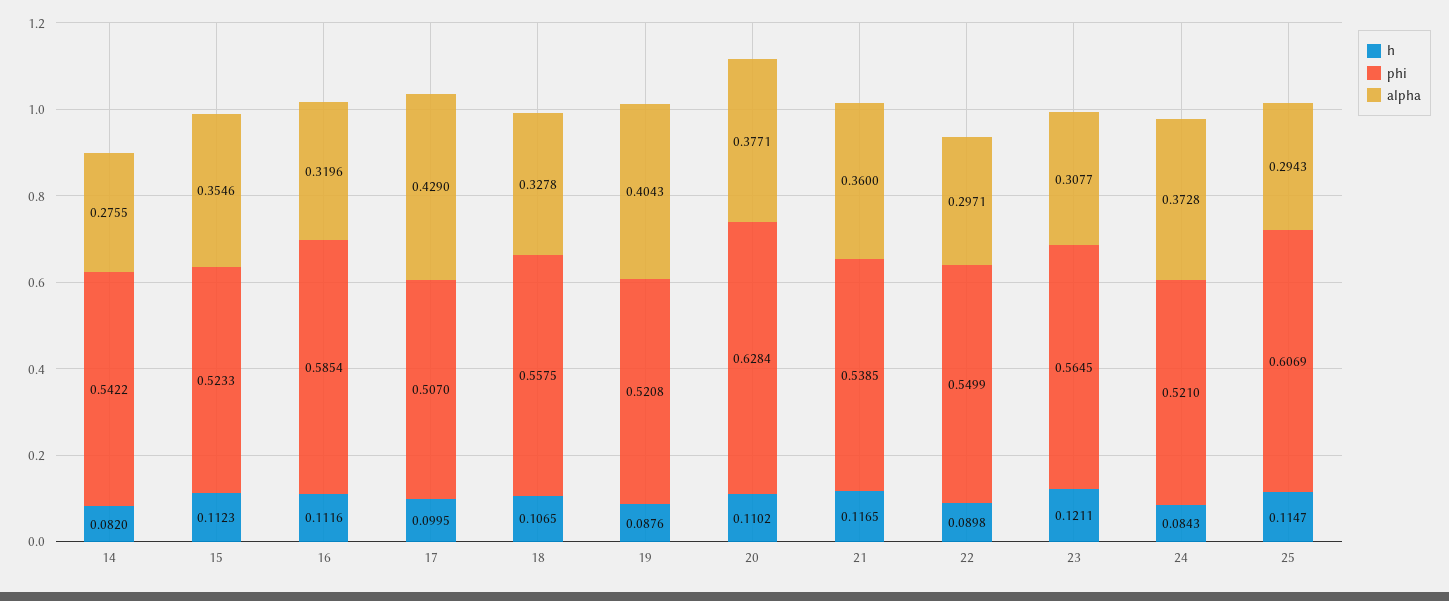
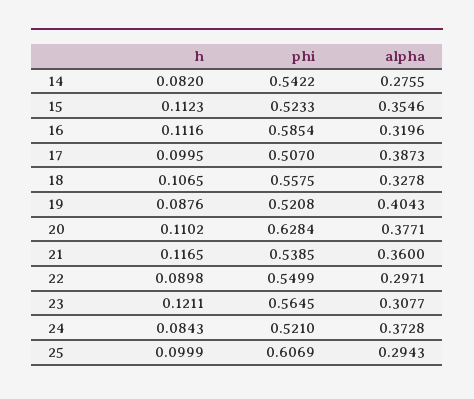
  {
    "h": {
      "14": 0.082,
      "15": 0.1123,
      "16": 0.1116,
      "17": 0.0995,
      "18": 0.1065,
      "19": 0.0876,
      "20": 0.1102,
      "21": 0.1165,
      "22": 0.0898,
      "23": 0.1211,
      "24": 0.0843,
-     "25": 0.1147
+     "25": 0.0999
    },
    "phi": {
      "14": 0.5422,
      "15": 0.5233,
      "16": 0.5854,
      "17": 0.507,
      "18": 0.5575,
      "19": 0.5208,
      "20": 0.6284,
      "21": 0.5385,
      "22": 0.5499,
      "23": 0.5645,
      "24": 0.521,
      "25": 0.6069
    },
    "alpha": {
      "14": 0.2755,
      "15": 0.3546,
      "16": 0.3196,
-     "17": 0.429,
+     "17": 0.3873,
      "18": 0.3278,
      "19": 0.4043,
      "20": 0.3771,
      "21": 0.36,
      "22": 0.2971,
      "23": 0.3077,
      "24": 0.3728,
      "25": 0.2943
    }
  }

